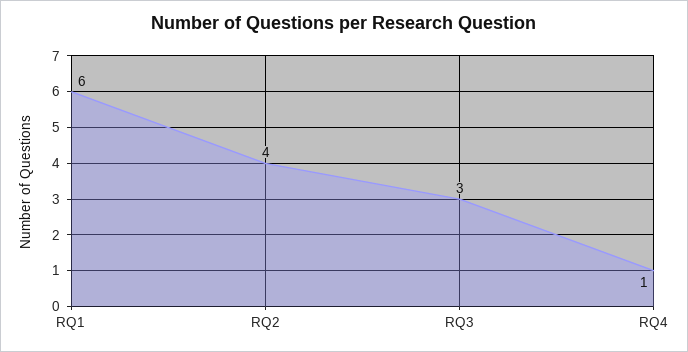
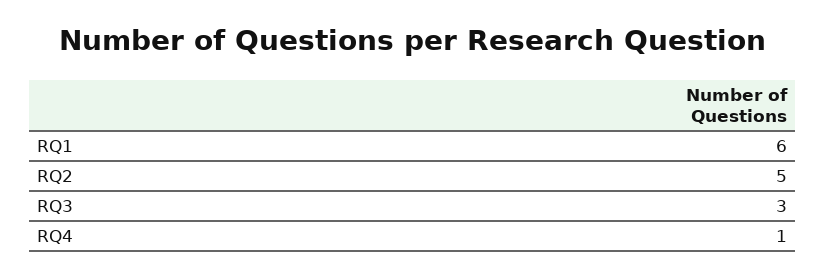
  {
    "RQ1": 6,
-   "RQ2": 4,
+   "RQ2": 5,
    "RQ3": 3,
    "RQ4": 1
  }

